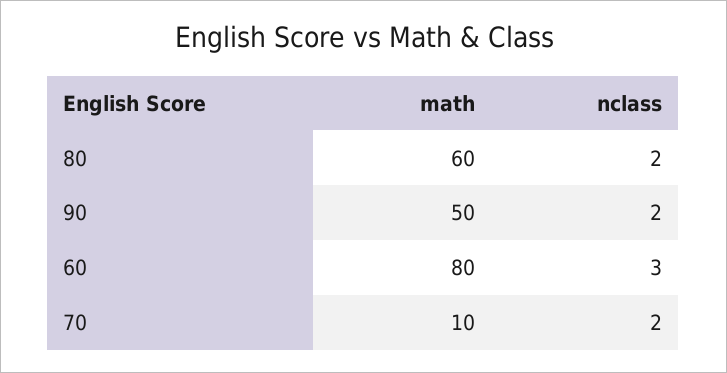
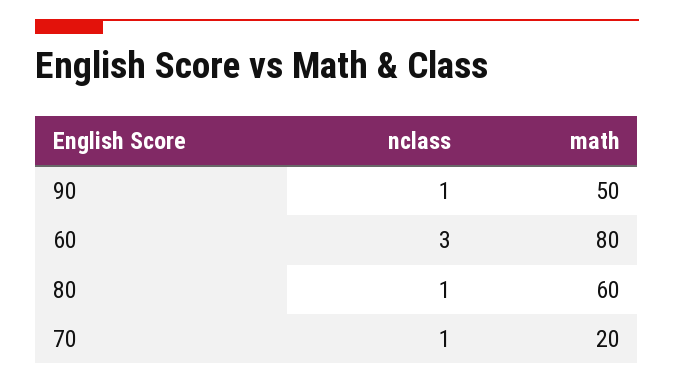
  {
    "math": {
      "80": 60,
      "90": 50,
      "60": 80,
-     "70": 10
+     "70": 20
    },
    "nclass": {
-     "80": 2,
+     "80": 1,
-     "90": 2,
+     "90": 1,
      "60": 3,
-     "70": 2
+     "70": 1
    }
  }

